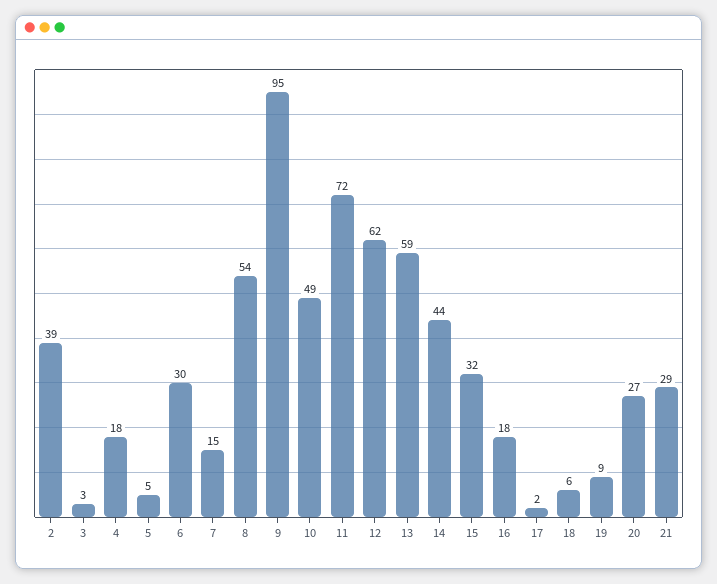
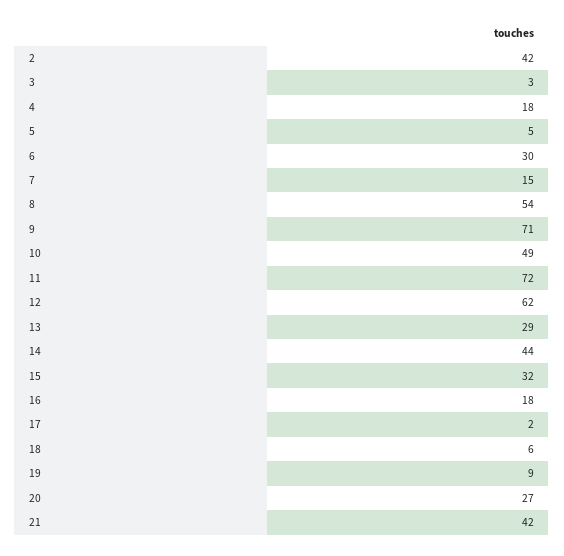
  {
-   "2": 39,
+   "2": 42,
    "3": 3,
    "4": 18,
    "5": 5,
    "6": 30,
    "7": 15,
    "8": 54,
-   "9": 95,
+   "9": 71,
    "10": 49,
    "11": 72,
    "12": 62,
-   "13": 59,
+   "13": 29,
    "14": 44,
    "15": 32,
    "16": 18,
    "17": 2,
    "18": 6,
    "19": 9,
    "20": 27,
-   "21": 29
+   "21": 42
  }

